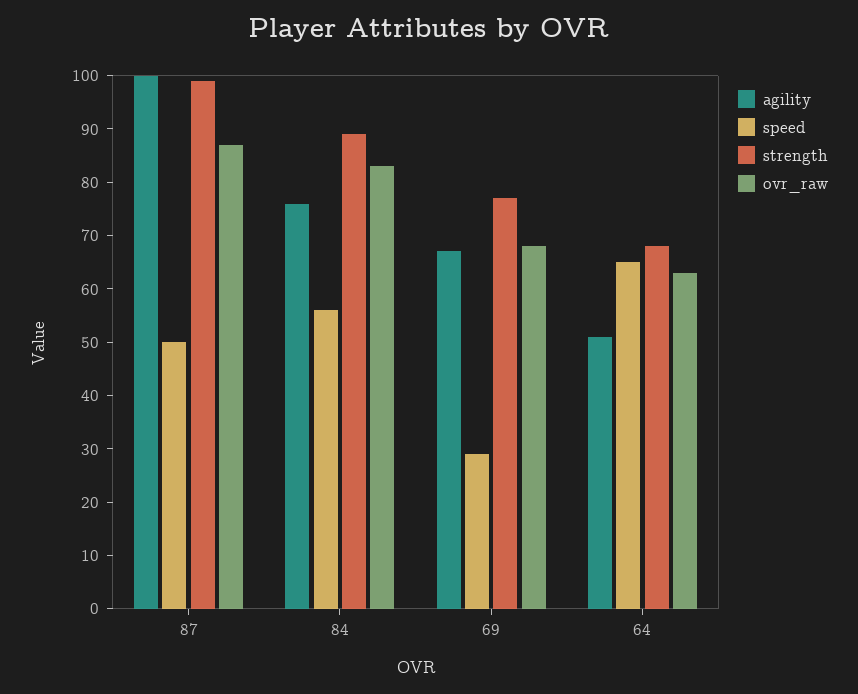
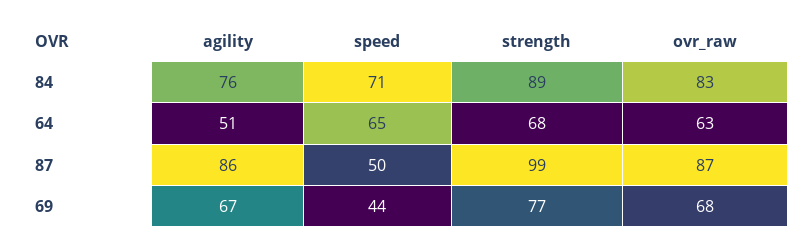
  {
    "agility": {
-     "87": 100,
+     "87": 86,
      "84": 76,
      "69": 67,
      "64": 51
    },
    "speed": {
      "87": 50,
-     "84": 55,
+     "84": 71,
-     "69": 30,
+     "69": 44,
      "64": 65
    },
    "strength": {
      "87": 99,
      "84": 89,
      "69": 77,
      "64": 68
    },
    "ovr_raw": {
      "87": 87,
      "84": 83,
      "69": 68,
      "64": 63
    }
  }

